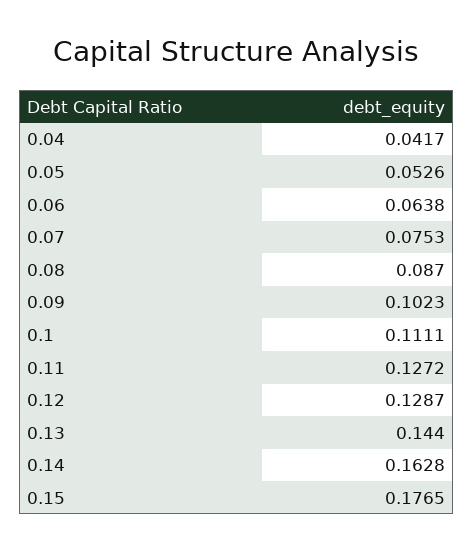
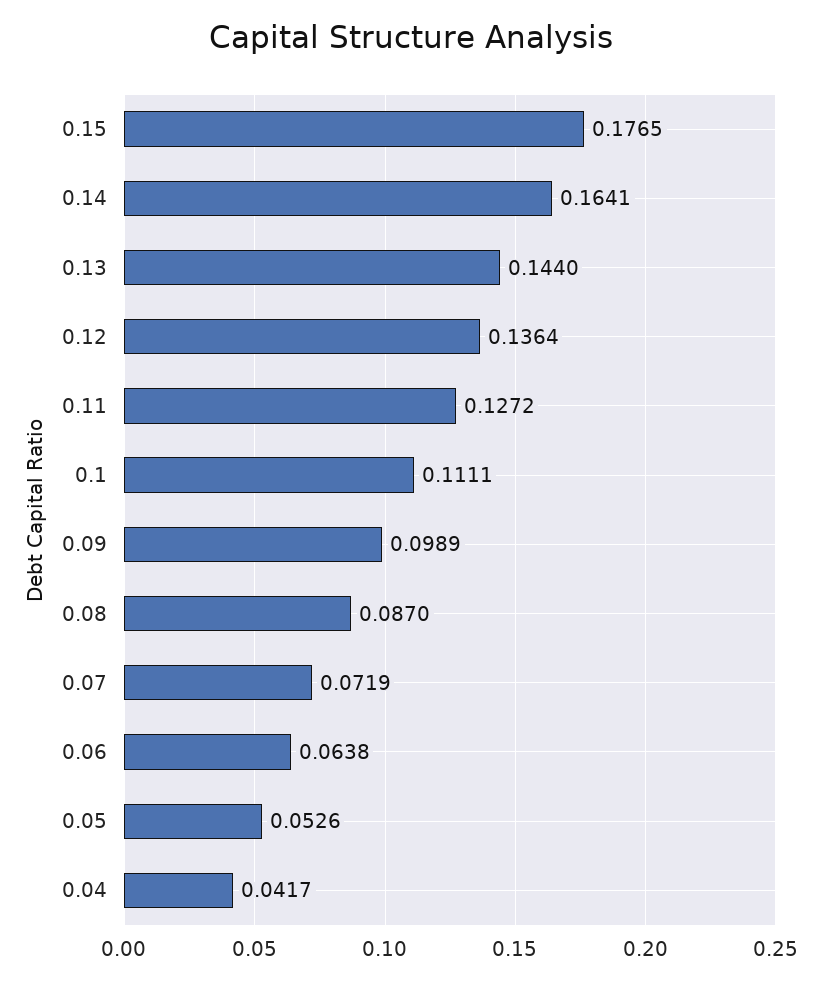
  {
    "0.04": 0.0417,
    "0.05": 0.0526,
    "0.06": 0.0638,
-   "0.07": 0.0753,
+   "0.07": 0.0719,
    "0.08": 0.087,
-   "0.09": 0.1023,
+   "0.09": 0.0989,
    "0.1": 0.1111,
    "0.11": 0.1272,
-   "0.12": 0.1287,
+   "0.12": 0.1364,
    "0.13": 0.144,
-   "0.14": 0.1628,
+   "0.14": 0.1641,
    "0.15": 0.1765
  }

